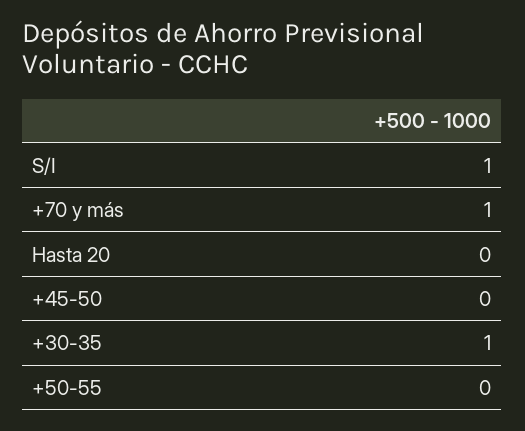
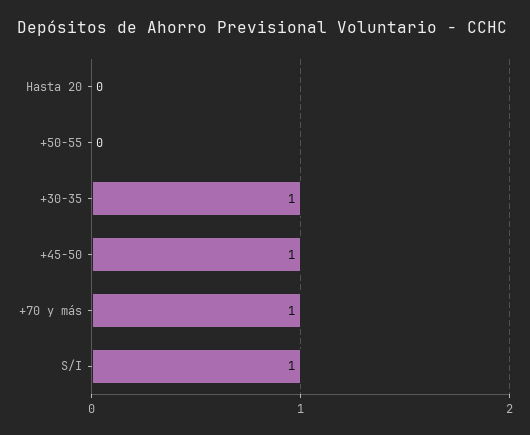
  {
    "S/I": 1,
    "+70 y más": 1,
    "Hasta 20": 0,
-   "+45-50": 0,
+   "+45-50": 1,
    "+30-35": 1,
    "+50-55": 0
  }

